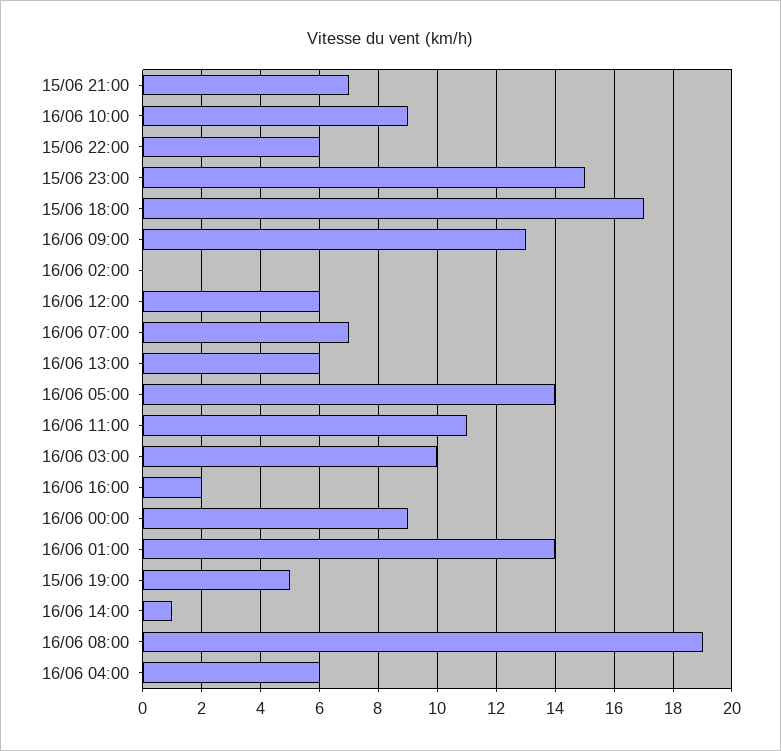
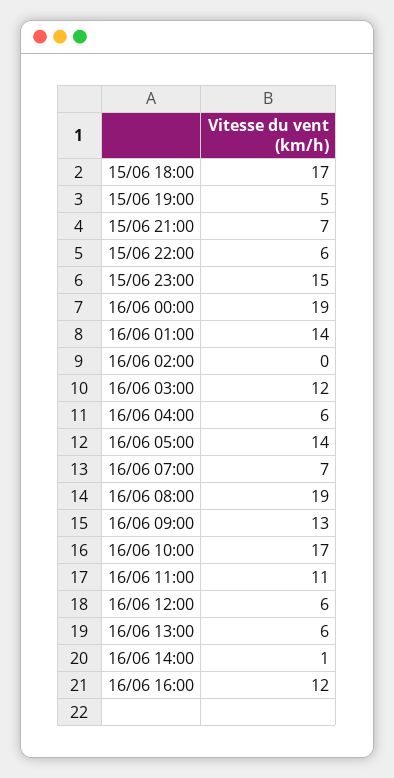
  {
    "15/06 21:00": 7,
-   "16/06 10:00": 9,
+   "16/06 10:00": 17,
    "15/06 22:00": 6,
    "15/06 23:00": 15,
    "15/06 18:00": 17,
    "16/06 09:00": 13,
    "16/06 02:00": 0,
    "16/06 12:00": 6,
    "16/06 07:00": 7,
    "16/06 13:00": 6,
    "16/06 05:00": 14,
    "16/06 11:00": 11,
-   "16/06 03:00": 10,
+   "16/06 03:00": 12,
-   "16/06 16:00": 2,
+   "16/06 16:00": 12,
-   "16/06 00:00": 9,
+   "16/06 00:00": 19,
    "16/06 01:00": 14,
    "15/06 19:00": 5,
    "16/06 14:00": 1,
    "16/06 08:00": 19,
    "16/06 04:00": 6
  }

